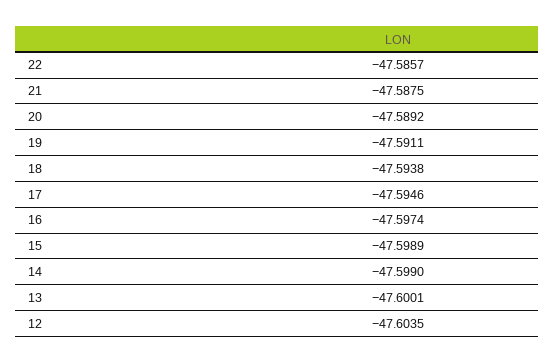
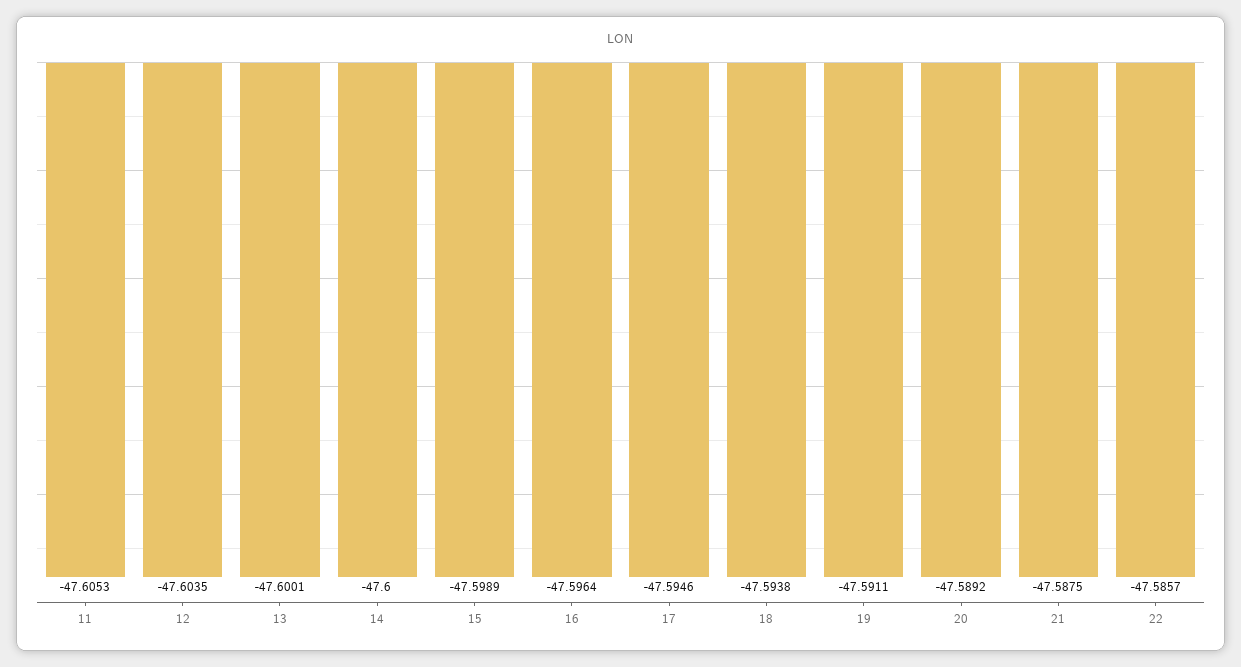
  {
    "22": -47.5857,
    "21": -47.5875,
    "20": -47.5892,
    "19": -47.5911,
    "18": -47.5938,
    "17": -47.5946,
-   "16": -47.5974,
+   "16": -47.5964,
    "15": -47.5989,
-   "14": -47.599,
+   "14": -47.6,
    "13": -47.6001,
-   "12": -47.6035
+   "12": -47.6035,
+   "11": -47.6053
  }

